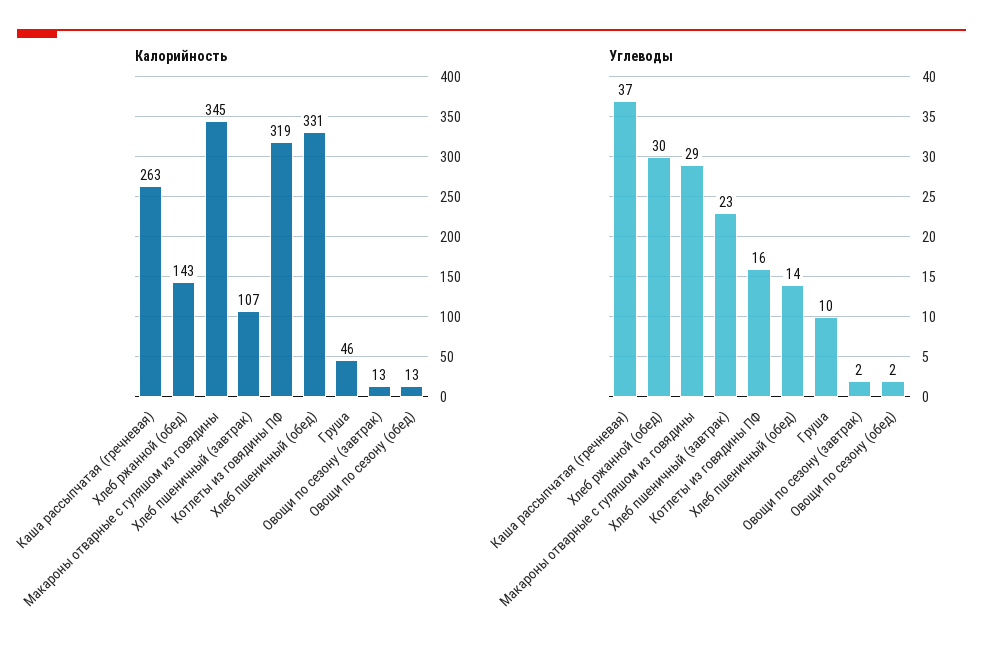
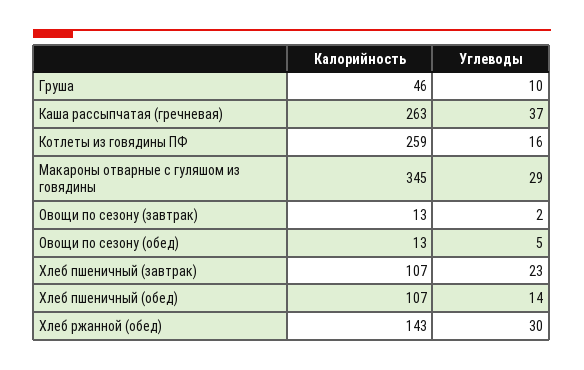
  {
    "Калорийность": {
      "Каша рассыпчатая (гречневая)": 263,
      "Хлеб ржанной (обед)": 143,
      "Макароны отварные с гуляшом из говядины": 345,
      "Хлеб пшеничный (завтрак)": 107,
-     "Котлеты из говядины ПФ": 319,
+     "Котлеты из говядины ПФ": 259,
-     "Хлеб пшеничный (обед)": 331,
+     "Хлеб пшеничный (обед)": 107,
      "Груша": 46,
      "Овощи по сезону (завтрак)": 13,
      "Овощи по сезону (обед)": 13
    },
    "Углеводы": {
      "Каша рассыпчатая (гречневая)": 37,
      "Хлеб ржанной (обед)": 30,
      "Макароны отварные с гуляшом из говядины": 29,
      "Хлеб пшеничный (завтрак)": 23,
      "Котлеты из говядины ПФ": 16,
      "Хлеб пшеничный (обед)": 14,
      "Груша": 10,
      "Овощи по сезону (завтрак)": 2,
-     "Овощи по сезону (обед)": 2
+     "Овощи по сезону (обед)": 5
    }
  }

